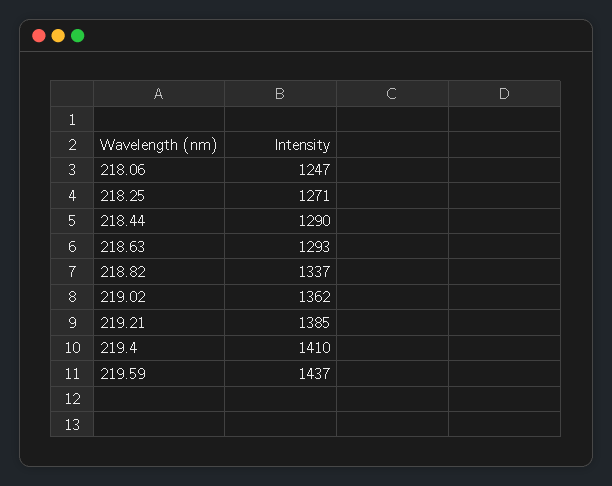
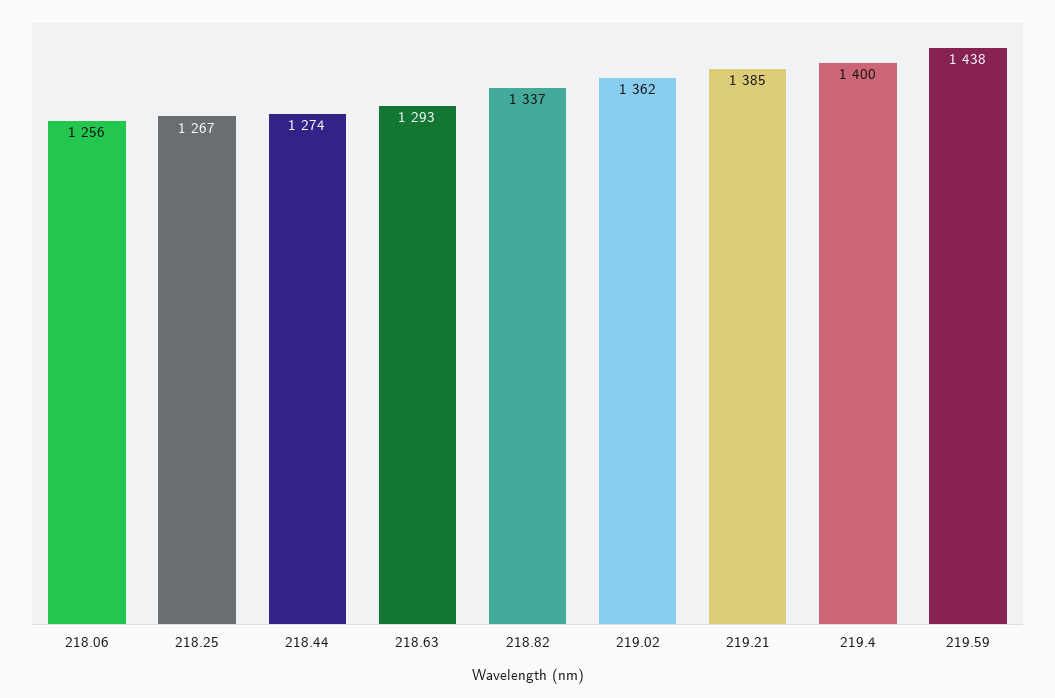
  {
-   "218.06": 1247,
+   "218.06": 1256,
-   "218.25": 1271,
+   "218.25": 1267,
-   "218.44": 1290,
+   "218.44": 1274,
    "218.63": 1293,
    "218.82": 1337,
    "219.02": 1362,
    "219.21": 1385,
-   "219.4": 1410,
+   "219.4": 1400,
-   "219.59": 1437
+   "219.59": 1438
  }

